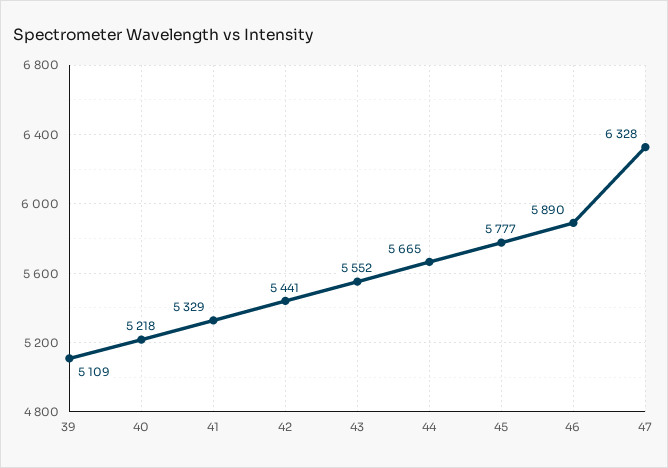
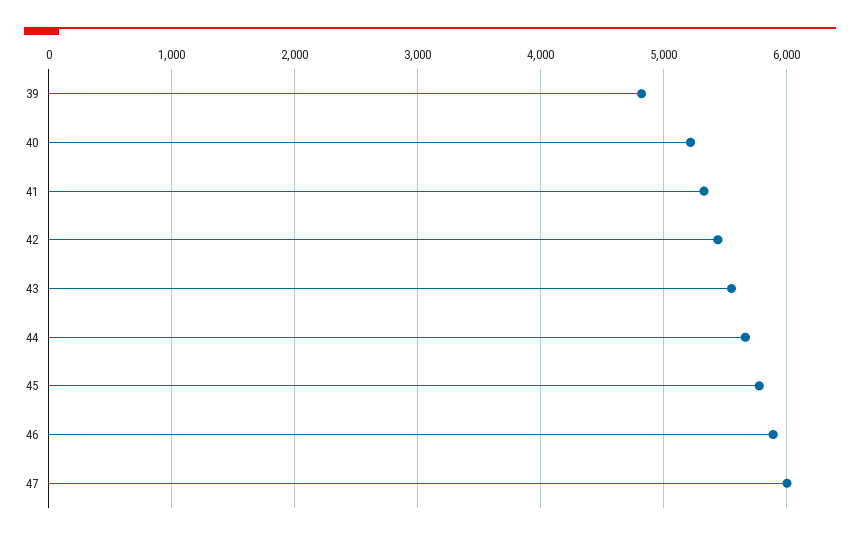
  {
-   "39": 5109,
+   "39": 4800,
    "40": 5218,
    "41": 5329,
    "42": 5441,
    "43": 5552,
    "44": 5665,
    "45": 5777,
    "46": 5890,
-   "47": 6328
+   "47": 6000
  }

